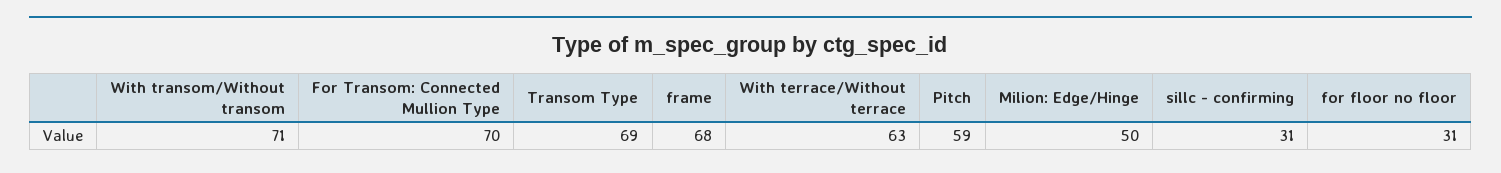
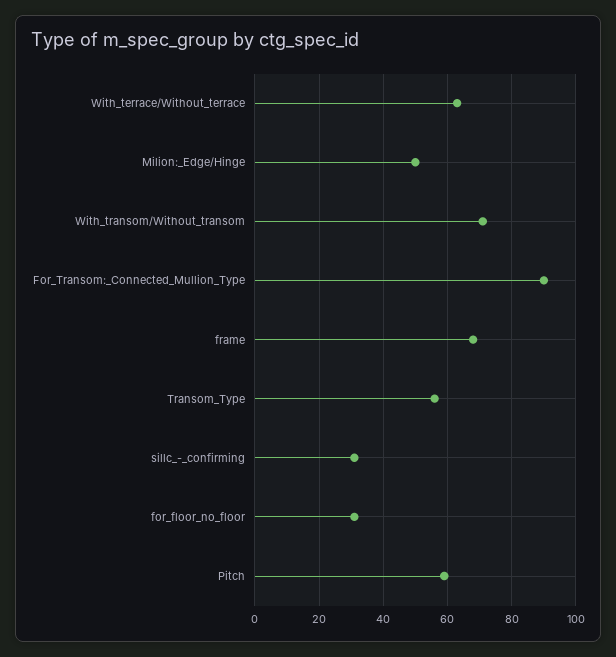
  {
    "With transom/Without transom": 71,
-   "For Transom: Connected Mullion Type": 70,
+   "For Transom: Connected Mullion Type": 90,
-   "Transom Type": 69,
+   "Transom Type": 55,
    "frame": 68,
    "With terrace/Without terrace": 63,
    "Pitch": 59,
    "Milion: Edge/Hinge": 50,
    "sillc - confirming": 31,
    "for floor no floor": 31
  }

